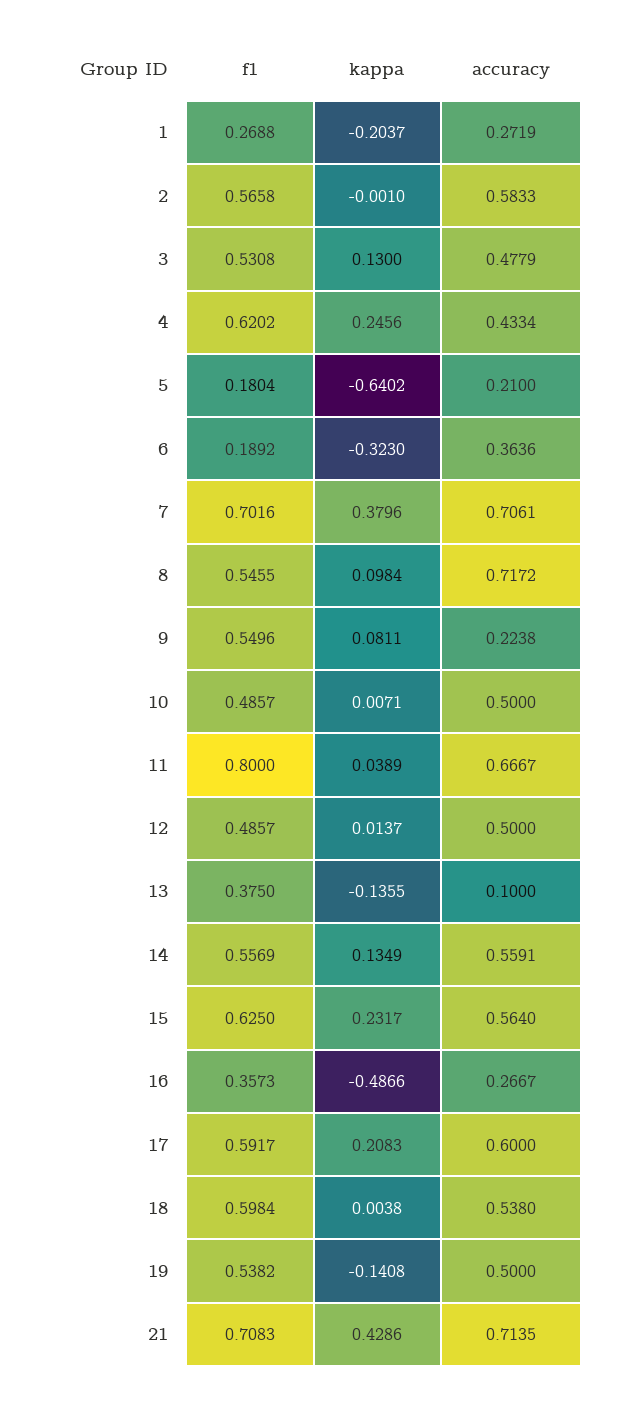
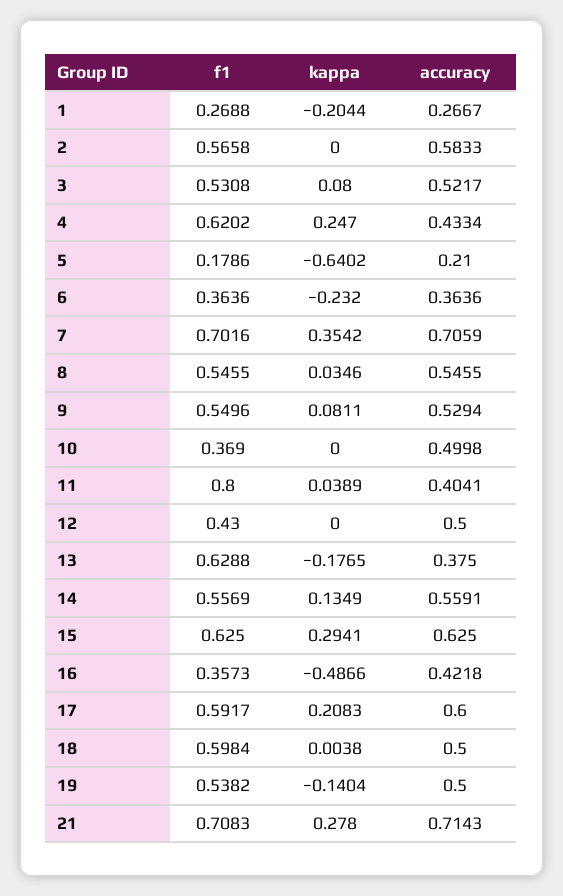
  {
    "f1": {
      "1": 0.2688,
      "2": 0.5658,
      "3": 0.5308,
      "4": 0.6202,
-     "5": 0.1804,
+     "5": 0.1786,
-     "6": 0.1892,
+     "6": 0.3636,
      "7": 0.7016,
      "8": 0.5455,
      "9": 0.5496,
-     "10": 0.4857,
+     "10": 0.369,
      "11": 0.8,
-     "12": 0.4857,
+     "12": 0.43,
-     "13": 0.375,
+     "13": 0.6288,
      "14": 0.5569,
      "15": 0.625,
      "16": 0.3573,
      "17": 0.5917,
      "18": 0.5984,
      "19": 0.5382,
      "21": 0.7083
    },
    "kappa": {
-     "1": -0.2037,
+     "1": -0.2044,
-     "2": -0.001,
+     "2": 0,
-     "3": 0.13,
+     "3": 0.08,
-     "4": 0.2456,
+     "4": 0.247,
      "5": -0.6402,
-     "6": -0.323,
+     "6": -0.232,
-     "7": 0.3796,
+     "7": 0.3542,
-     "8": 0.0984,
+     "8": 0.0346,
      "9": 0.0811,
-     "10": 0.0071,
+     "10": 0,
      "11": 0.0389,
-     "12": 0.0137,
+     "12": 0,
-     "13": -0.1355,
+     "13": -0.1765,
      "14": 0.1349,
-     "15": 0.2317,
+     "15": 0.2941,
      "16": -0.4866,
      "17": 0.2083,
      "18": 0.0038,
-     "19": -0.1408,
+     "19": -0.1404,
-     "21": 0.4286
+     "21": 0.278
    },
    "accuracy": {
-     "1": 0.2719,
+     "1": 0.2667,
      "2": 0.5833,
-     "3": 0.4779,
+     "3": 0.5217,
      "4": 0.4334,
      "5": 0.21,
      "6": 0.3636,
-     "7": 0.7061,
+     "7": 0.7059,
-     "8": 0.7172,
+     "8": 0.5455,
-     "9": 0.2238,
+     "9": 0.5294,
-     "10": 0.5,
+     "10": 0.4998,
-     "11": 0.6667,
+     "11": 0.4041,
      "12": 0.5,
-     "13": 0.1,
+     "13": 0.375,
      "14": 0.5591,
-     "15": 0.564,
+     "15": 0.625,
-     "16": 0.2667,
+     "16": 0.4218,
      "17": 0.6,
-     "18": 0.538,
+     "18": 0.5,
      "19": 0.5,
-     "21": 0.7135
+     "21": 0.7143
    }
  }

